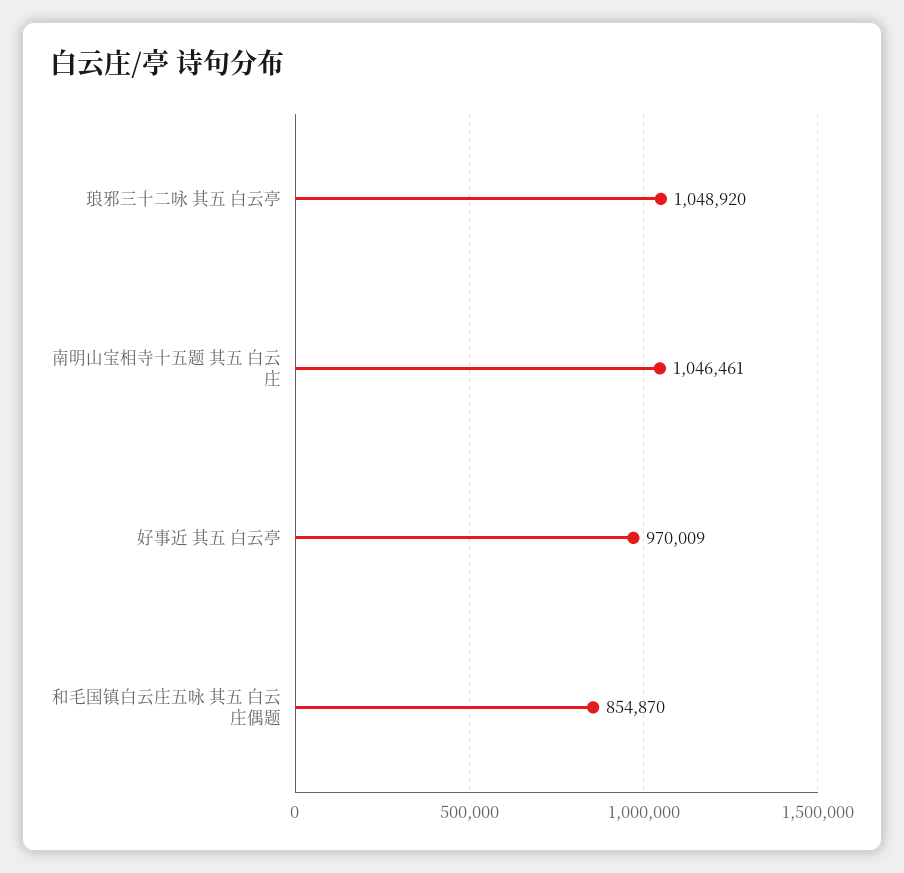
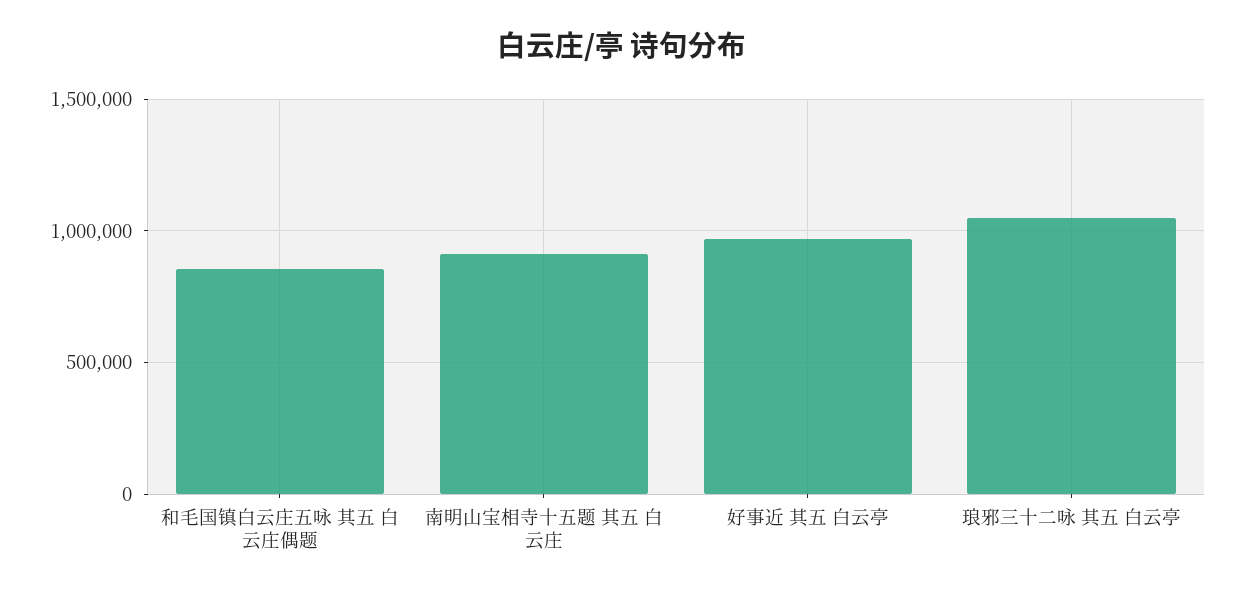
  {
    "琅邪三十二咏 其五 白云亭": 1048920,
-   "南明山宝相寺十五题 其五 白云庄": 1046461,
+   "南明山宝相寺十五题 其五 白云庄": 900000,
    "好事近 其五 白云亭": 970009,
    "和毛国镇白云庄五咏 其五 白云庄偶题": 854870
  }

